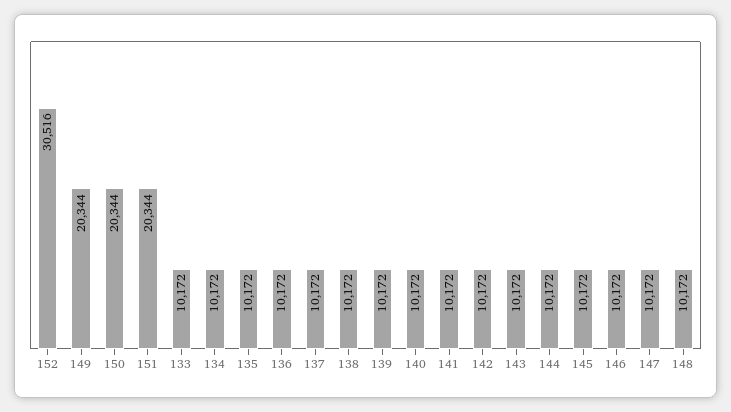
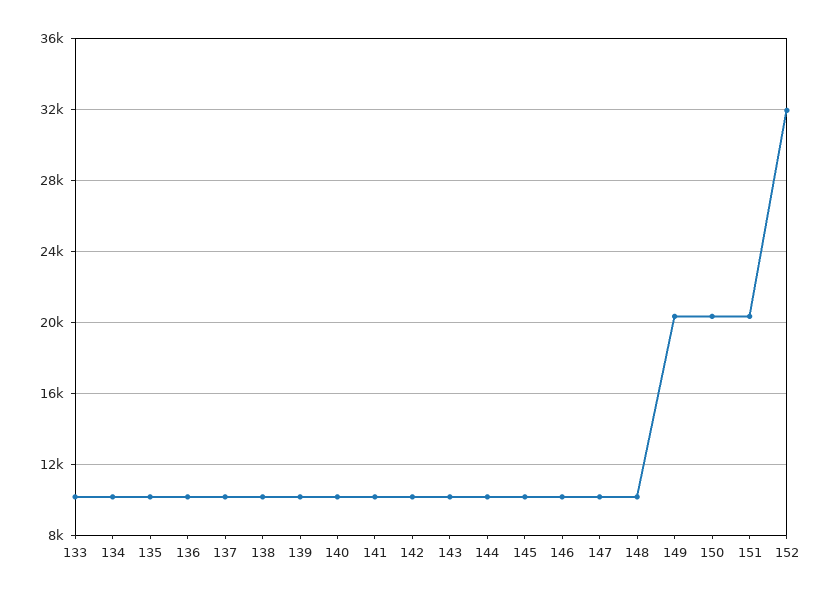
  {
-   "152": 30516,
+   "152": 32000,
    "149": 20344,
    "150": 20344,
    "151": 20344,
    "133": 10172,
    "134": 10172,
    "135": 10172,
    "136": 10172,
    "137": 10172,
    "138": 10172,
    "139": 10172,
    "140": 10172,
    "141": 10172,
    "142": 10172,
    "143": 10172,
    "144": 10172,
    "145": 10172,
    "146": 10172,
    "147": 10172,
    "148": 10172
  }

